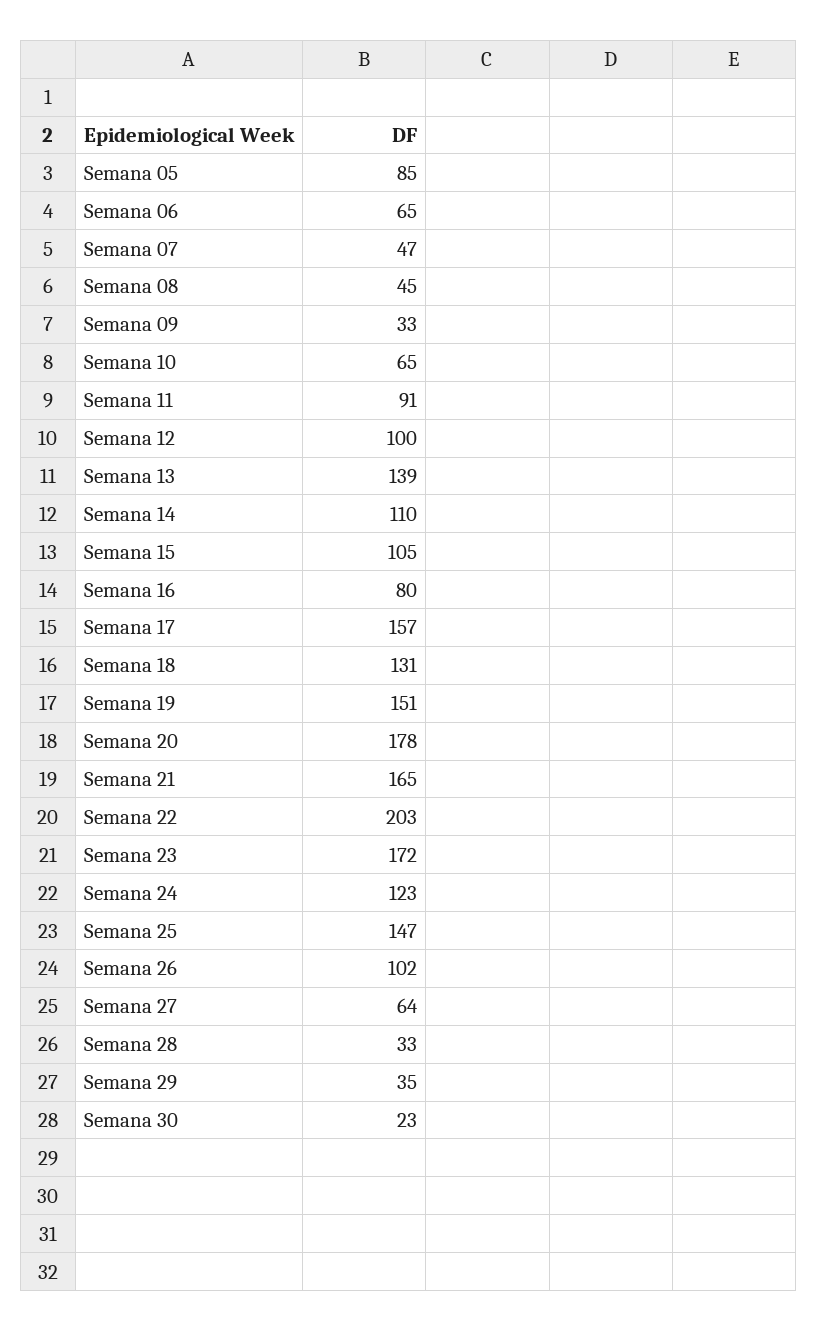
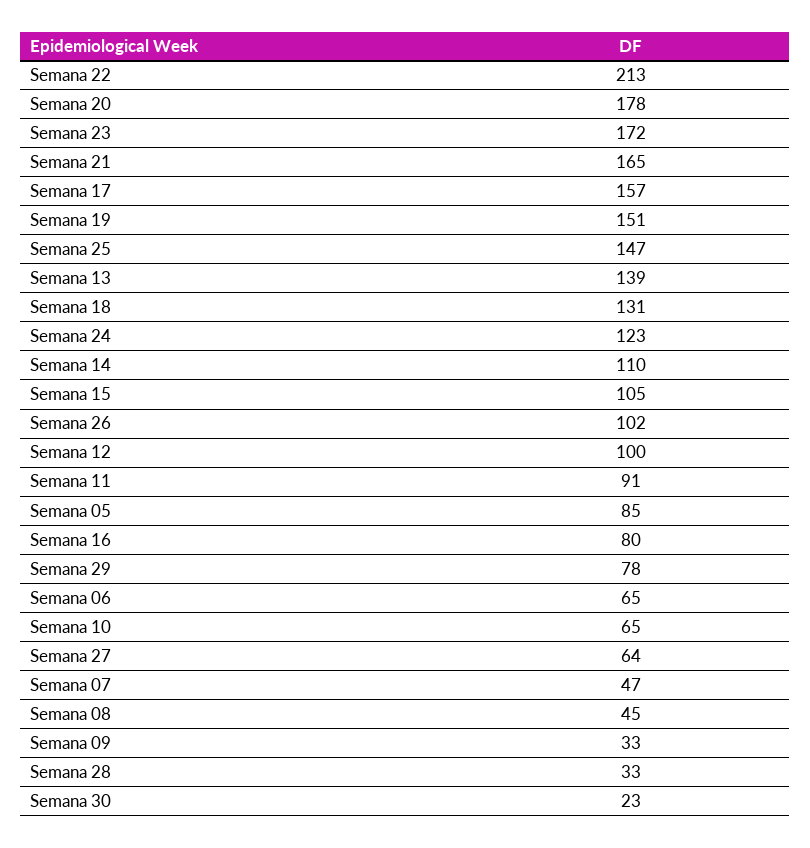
  {
    "Semana 05": 85,
    "Semana 06": 65,
    "Semana 07": 47,
    "Semana 08": 45,
    "Semana 09": 33,
    "Semana 10": 65,
    "Semana 11": 91,
    "Semana 12": 100,
    "Semana 13": 139,
    "Semana 14": 110,
    "Semana 15": 105,
    "Semana 16": 80,
    "Semana 17": 157,
    "Semana 18": 131,
    "Semana 19": 151,
    "Semana 20": 178,
    "Semana 21": 165,
-   "Semana 22": 203,
+   "Semana 22": 213,
    "Semana 23": 172,
    "Semana 24": 123,
    "Semana 25": 147,
    "Semana 26": 102,
    "Semana 27": 64,
    "Semana 28": 33,
-   "Semana 29": 35,
+   "Semana 29": 78,
    "Semana 30": 23
  }

